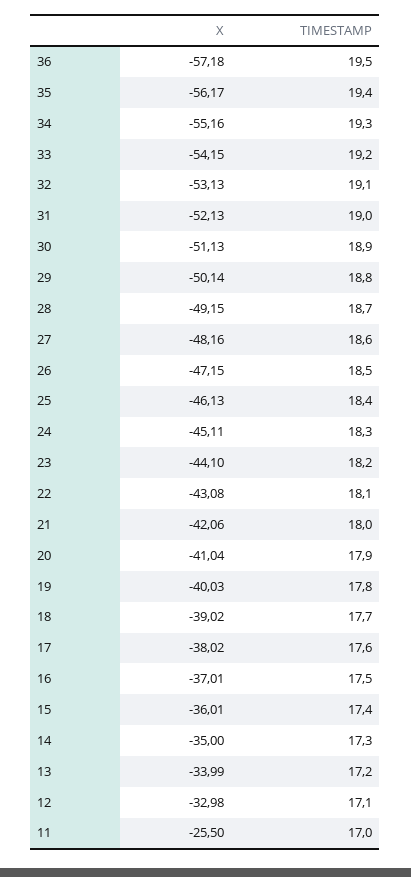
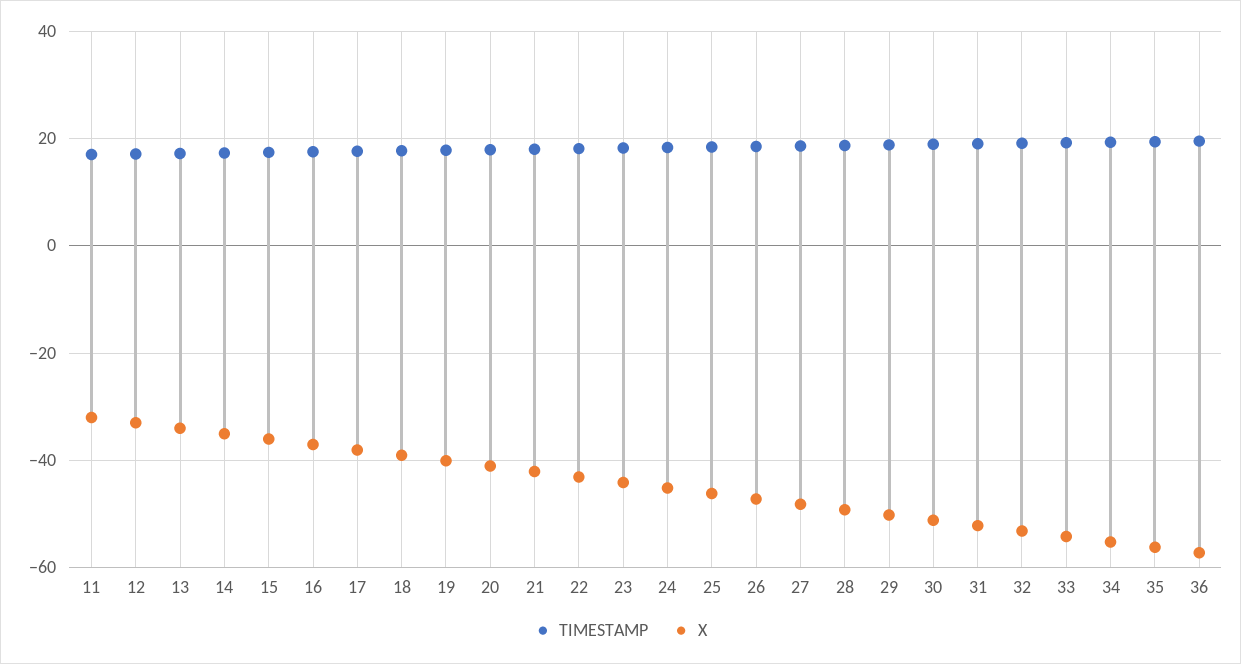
  {
    "X": {
      "36": -57.18,
      "35": -56.17,
      "34": -55.16,
      "33": -54.15,
      "32": -53.13,
      "31": -52.13,
      "30": -51.13,
      "29": -50.14,
      "28": -49.15,
      "27": -48.16,
      "26": -47.15,
      "25": -46.13,
      "24": -45.11,
      "23": -44.1,
      "22": -43.08,
      "21": -42.06,
      "20": -41.04,
      "19": -40.03,
      "18": -39.02,
      "17": -38.02,
      "16": -37.01,
      "15": -36.01,
      "14": -35,
      "13": -33.99,
      "12": -32.98,
-     "11": -25.5
+     "11": -32
    },
    "TIMESTAMP": {
      "36": 19.5,
      "35": 19.4,
      "34": 19.3,
      "33": 19.2,
      "32": 19.1,
      "31": 19,
      "30": 18.9,
      "29": 18.8,
      "28": 18.7,
      "27": 18.6,
      "26": 18.5,
      "25": 18.4,
      "24": 18.3,
      "23": 18.2,
      "22": 18.1,
      "21": 18,
      "20": 17.9,
      "19": 17.8,
      "18": 17.7,
      "17": 17.6,
      "16": 17.5,
      "15": 17.4,
      "14": 17.3,
      "13": 17.2,
      "12": 17.1,
      "11": 17
    }
  }

